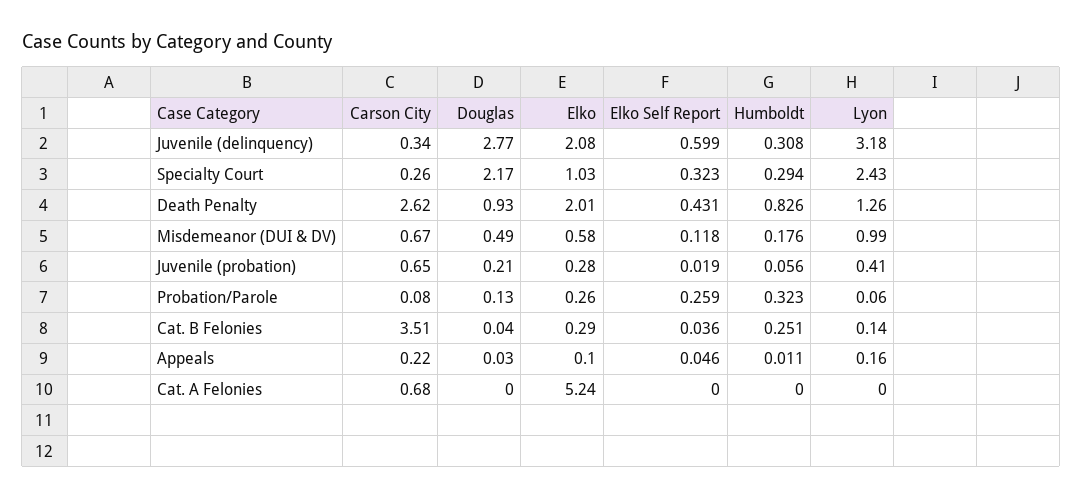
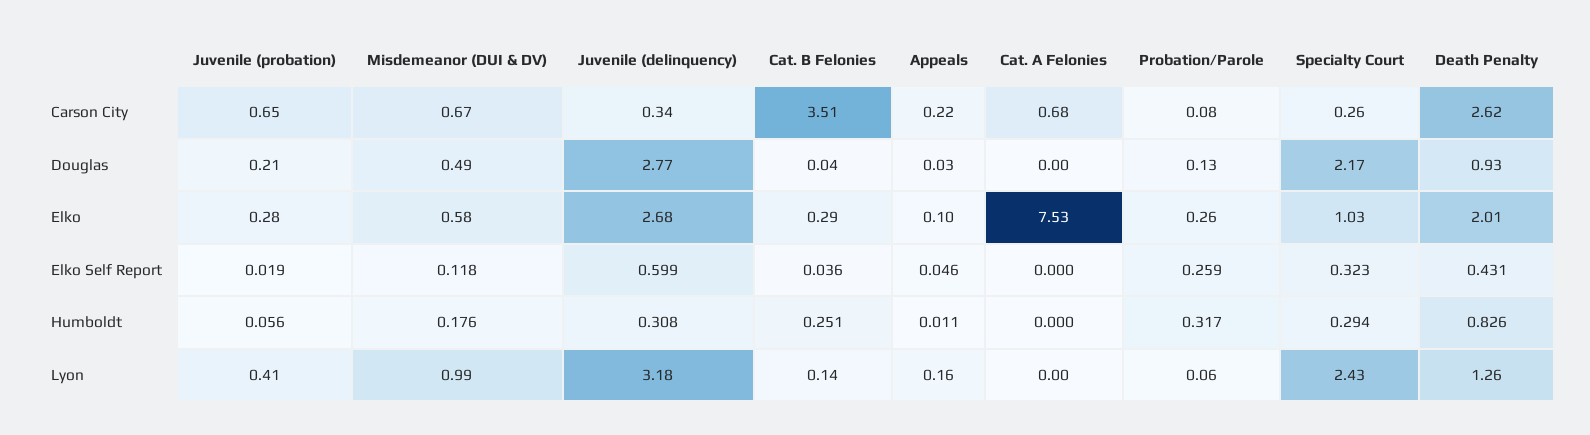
  {
    "Carson City": {
      "Juvenile (delinquency)": 0.34,
      "Specialty Court": 0.26,
      "Death Penalty": 2.62,
      "Misdemeanor (DUI & DV)": 0.67,
      "Juvenile (probation)": 0.65,
      "Probation/Parole": 0.08,
      "Cat. B Felonies": 3.51,
      "Appeals": 0.22,
      "Cat. A Felonies": 0.68
    },
    "Douglas": {
      "Juvenile (delinquency)": 2.77,
      "Specialty Court": 2.17,
      "Death Penalty": 0.93,
      "Misdemeanor (DUI & DV)": 0.49,
      "Juvenile (probation)": 0.21,
      "Probation/Parole": 0.13,
      "Cat. B Felonies": 0.04,
      "Appeals": 0.03,
      "Cat. A Felonies": 0
    },
    "Elko": {
-     "Juvenile (delinquency)": 2.08,
+     "Juvenile (delinquency)": 2.68,
      "Specialty Court": 1.03,
      "Death Penalty": 2.01,
      "Misdemeanor (DUI & DV)": 0.58,
      "Juvenile (probation)": 0.28,
      "Probation/Parole": 0.26,
      "Cat. B Felonies": 0.29,
      "Appeals": 0.1,
-     "Cat. A Felonies": 5.24
+     "Cat. A Felonies": 7.53
    },
    "Elko Self Report": {
      "Juvenile (delinquency)": 0.599,
      "Specialty Court": 0.323,
      "Death Penalty": 0.431,
      "Misdemeanor (DUI & DV)": 0.118,
      "Juvenile (probation)": 0.019,
      "Probation/Parole": 0.259,
      "Cat. B Felonies": 0.036,
      "Appeals": 0.046,
      "Cat. A Felonies": 0
    },
    "Humboldt": {
      "Juvenile (delinquency)": 0.308,
      "Specialty Court": 0.294,
      "Death Penalty": 0.826,
      "Misdemeanor (DUI & DV)": 0.176,
      "Juvenile (probation)": 0.056,
-     "Probation/Parole": 0.323,
+     "Probation/Parole": 0.317,
      "Cat. B Felonies": 0.251,
      "Appeals": 0.011,
      "Cat. A Felonies": 0
    },
    "Lyon": {
      "Juvenile (delinquency)": 3.18,
      "Specialty Court": 2.43,
      "Death Penalty": 1.26,
      "Misdemeanor (DUI & DV)": 0.99,
      "Juvenile (probation)": 0.41,
      "Probation/Parole": 0.06,
      "Cat. B Felonies": 0.14,
      "Appeals": 0.16,
      "Cat. A Felonies": 0
    }
  }

